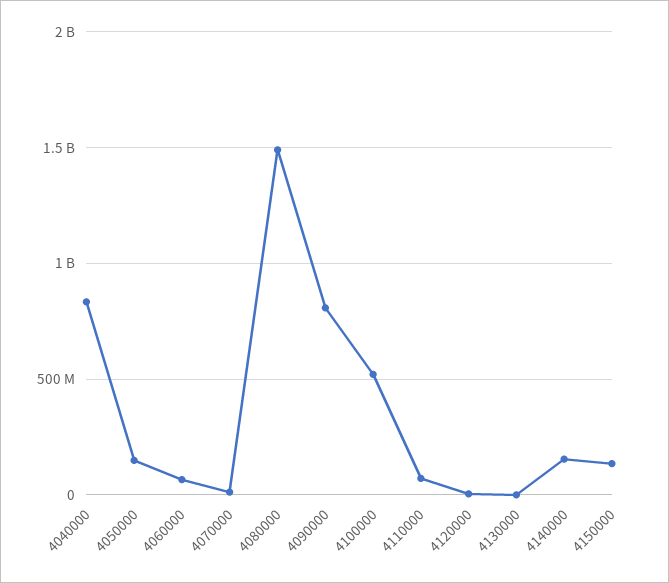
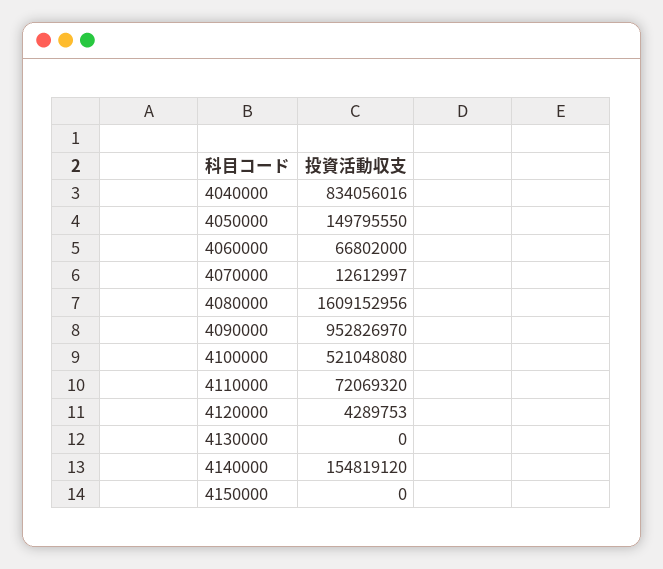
  {
    "4040000": 834056016,
    "4050000": 149795550,
    "4060000": 66802000,
    "4070000": 12612997,
-   "4080000": 1500000000,
+   "4080000": 1609152956,
-   "4090000": 800000000,
+   "4090000": 952826970,
    "4100000": 521048080,
    "4110000": 72069320,
    "4120000": 4289753,
    "4130000": 0,
    "4140000": 154819120,
-   "4150000": 150000000
+   "4150000": 0
  }

